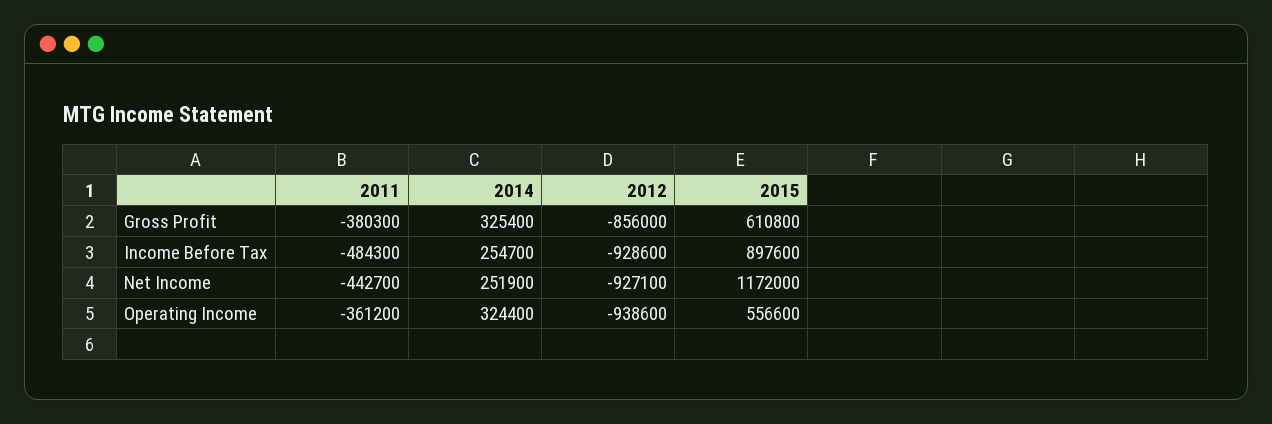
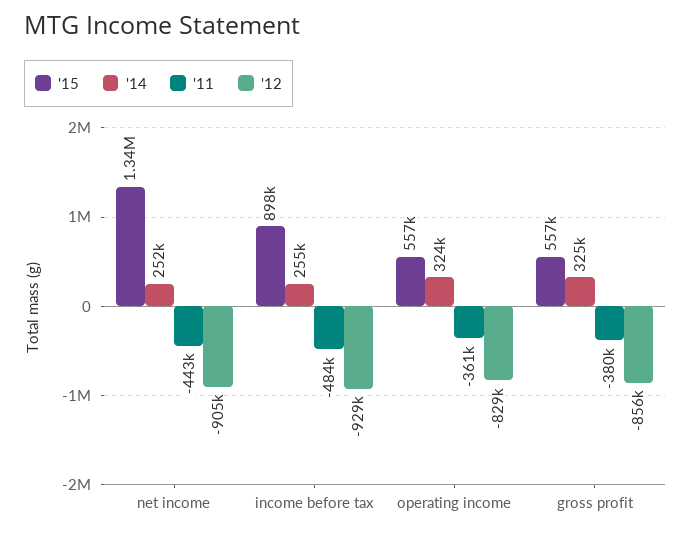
  {
    "2011": {
      "Gross Profit": -380300,
      "Income Before Tax": -484300,
      "Net Income": -442700,
      "Operating Income": -361200
    },
    "2014": {
      "Gross Profit": 325400,
      "Income Before Tax": 254700,
      "Net Income": 251900,
      "Operating Income": 324400
    },
    "2012": {
      "Gross Profit": -856000,
      "Income Before Tax": -928600,
-     "Net Income": -927100,
+     "Net Income": -905000,
-     "Operating Income": -938600
+     "Operating Income": -829000
    },
    "2015": {
-     "Gross Profit": 610800,
+     "Gross Profit": 557000,
      "Income Before Tax": 897600,
-     "Net Income": 1172000,
+     "Net Income": 1340000,
      "Operating Income": 556600
    }
  }

